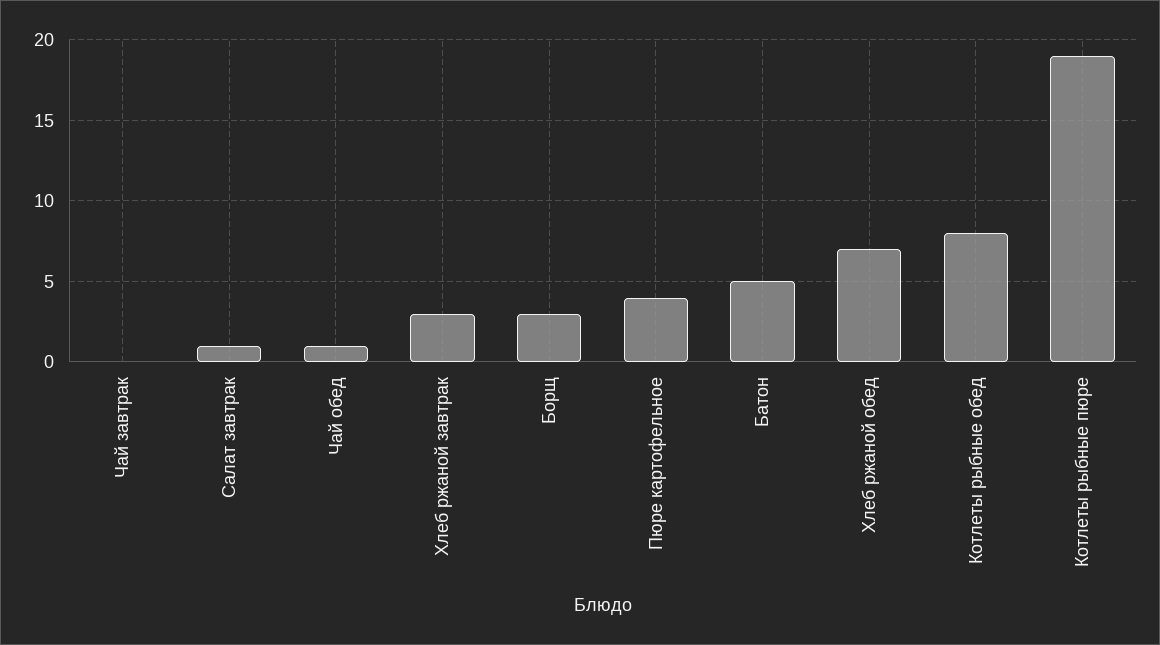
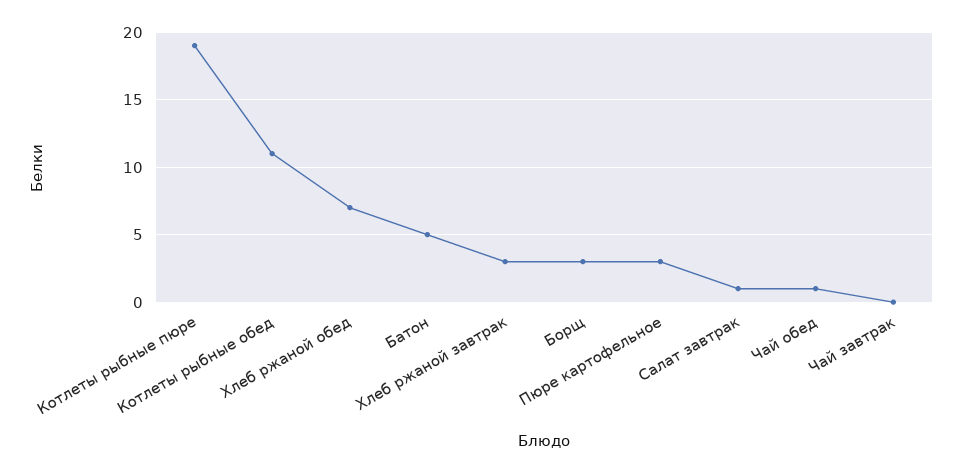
  {
    "Чай завтрак": 0,
    "Салат завтрак": 1,
    "Чай обед": 1,
    "Хлеб ржаной завтрак": 3,
    "Борщ": 3,
-   "Пюре картофельное": 4,
+   "Пюре картофельное": 3,
    "Батон": 5,
    "Хлеб ржаной обед": 7,
-   "Котлеты рыбные обед": 8,
+   "Котлеты рыбные обед": 11,
    "Котлеты рыбные пюре": 19
  }

